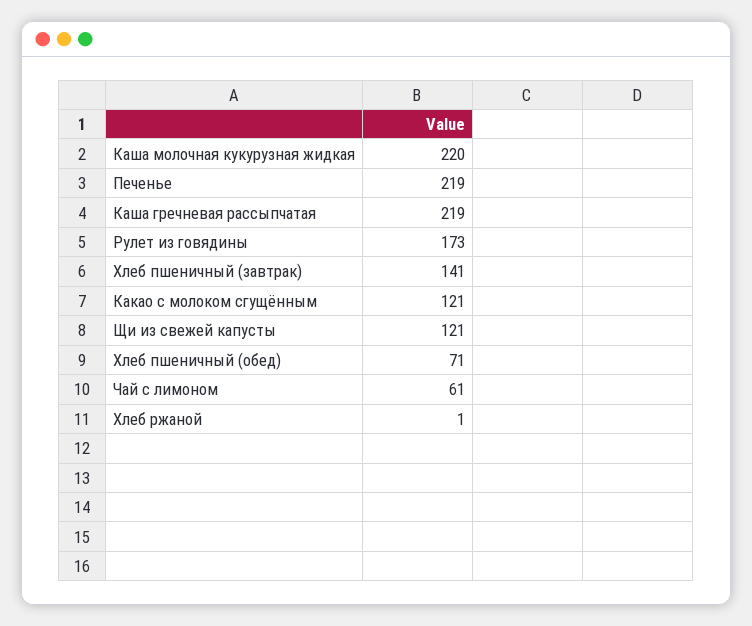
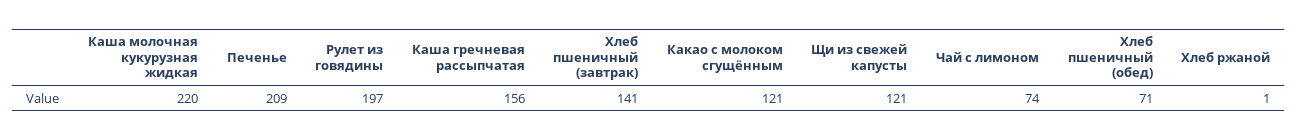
  {
    "Каша молочная кукурузная жидкая": 220,
-   "Печенье": 219,
+   "Печенье": 209,
-   "Каша гречневая рассыпчатая": 219,
+   "Каша гречневая рассыпчатая": 156,
-   "Рулет из говядины": 173,
+   "Рулет из говядины": 197,
    "Хлеб пшеничный (завтрак)": 141,
    "Какао с молоком сгущённым": 121,
    "Щи из свежей капусты": 121,
    "Хлеб пшеничный (обед)": 71,
-   "Чай с лимоном": 61,
+   "Чай с лимоном": 74,
    "Хлеб ржаной": 1
  }

